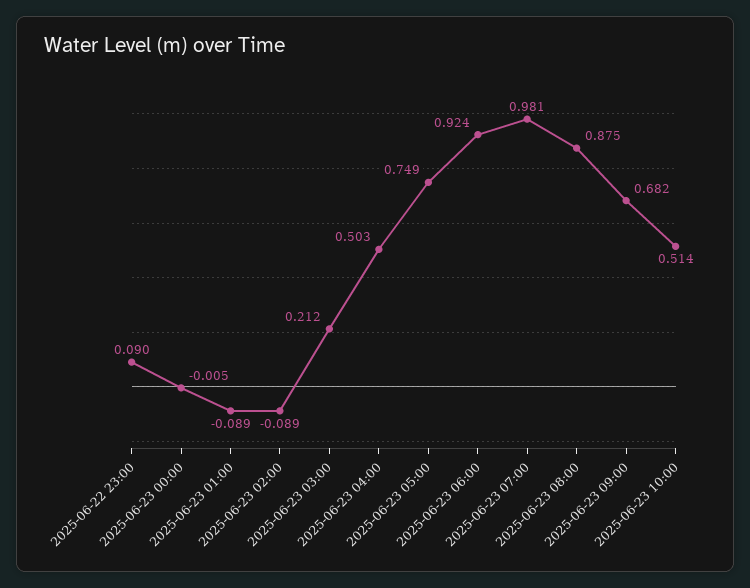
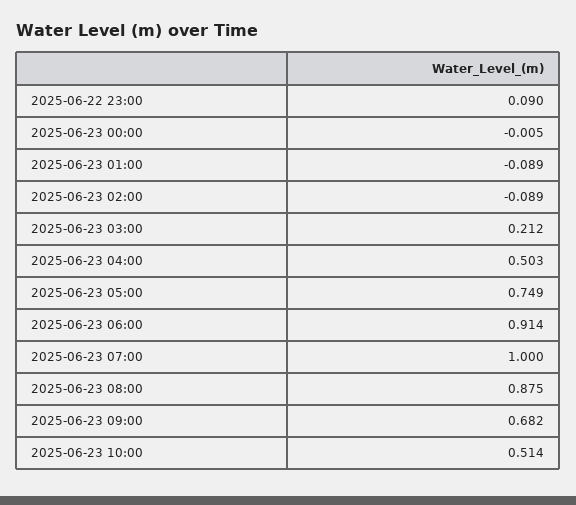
  {
    "2025-06-22 23:00": 0.09,
    "2025-06-23 00:00": -0.005,
    "2025-06-23 01:00": -0.089,
    "2025-06-23 02:00": -0.089,
    "2025-06-23 03:00": 0.212,
    "2025-06-23 04:00": 0.503,
    "2025-06-23 05:00": 0.749,
-   "2025-06-23 06:00": 0.924,
+   "2025-06-23 06:00": 0.914,
-   "2025-06-23 07:00": 0.981,
+   "2025-06-23 07:00": 1,
    "2025-06-23 08:00": 0.875,
    "2025-06-23 09:00": 0.682,
    "2025-06-23 10:00": 0.514
  }

